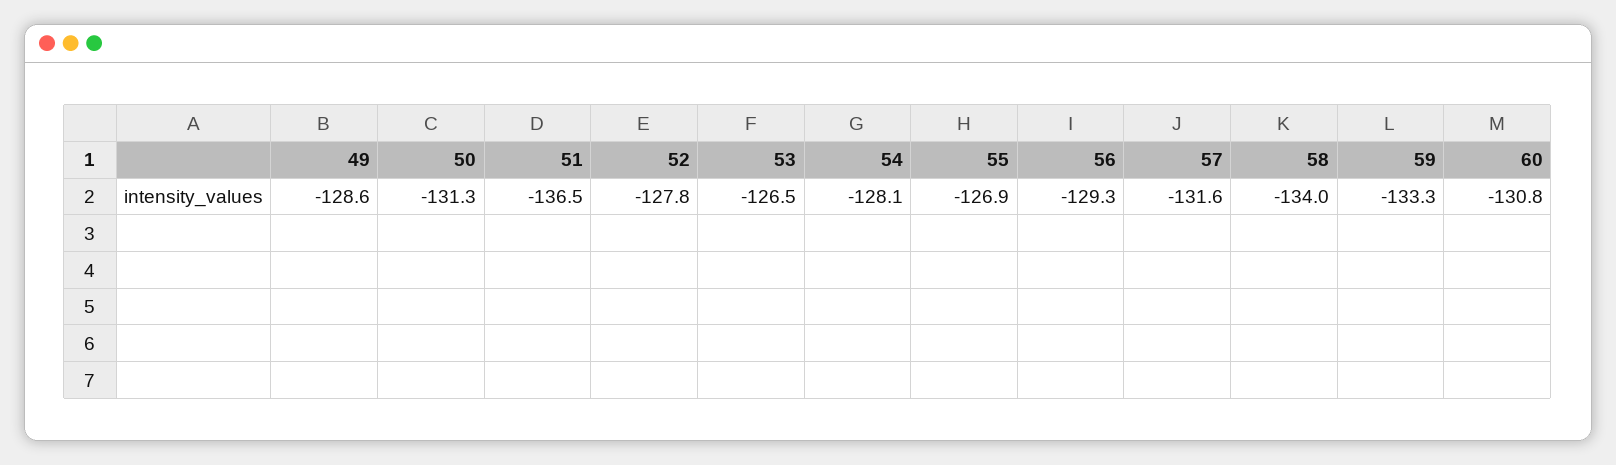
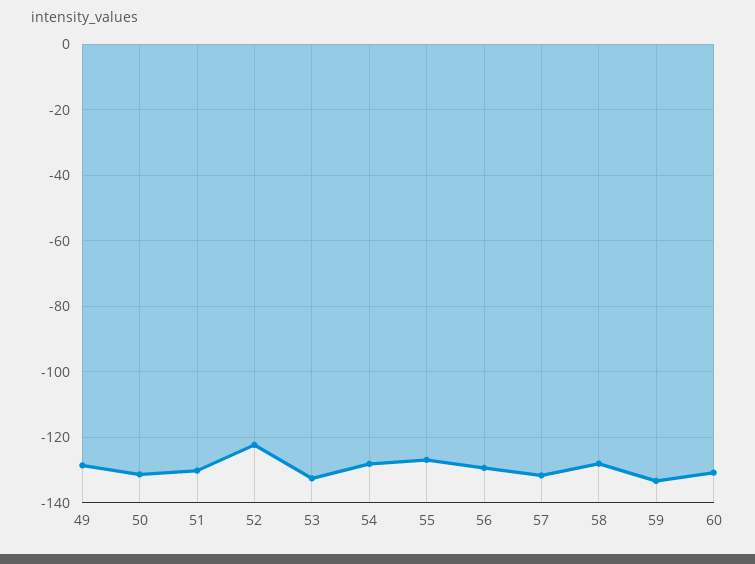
  {
    "49": -128.6,
    "50": -131.3,
-   "51": -136.5,
+   "51": -130,
-   "52": -127.8,
+   "52": -122,
-   "53": -126.5,
+   "53": -132,
    "54": -128.1,
    "55": -126.9,
    "56": -129.3,
    "57": -131.6,
-   "58": -134,
+   "58": -128,
    "59": -133.3,
    "60": -130.8
  }

